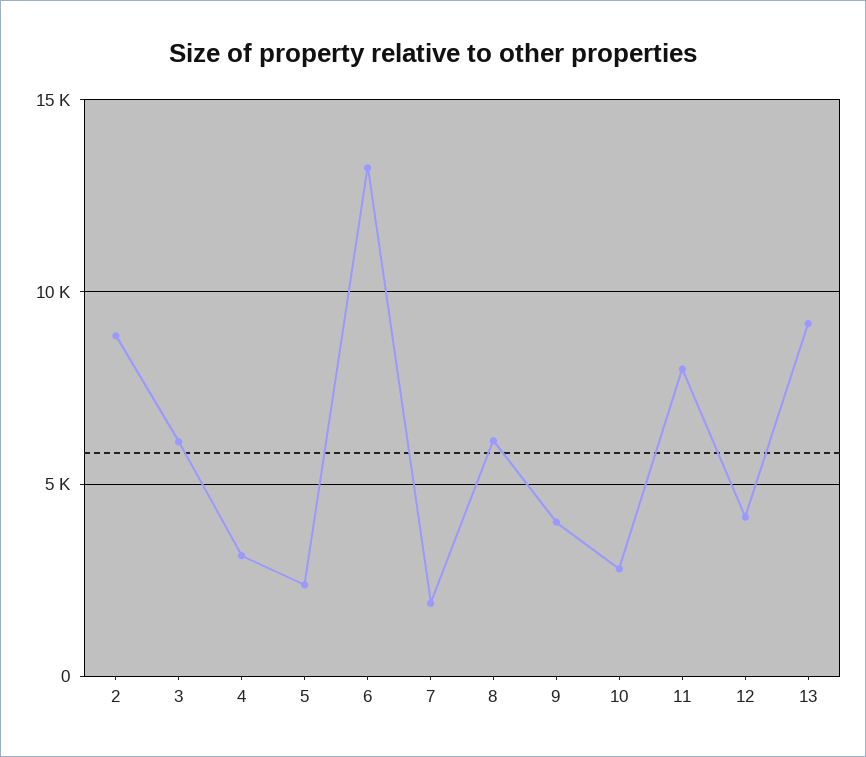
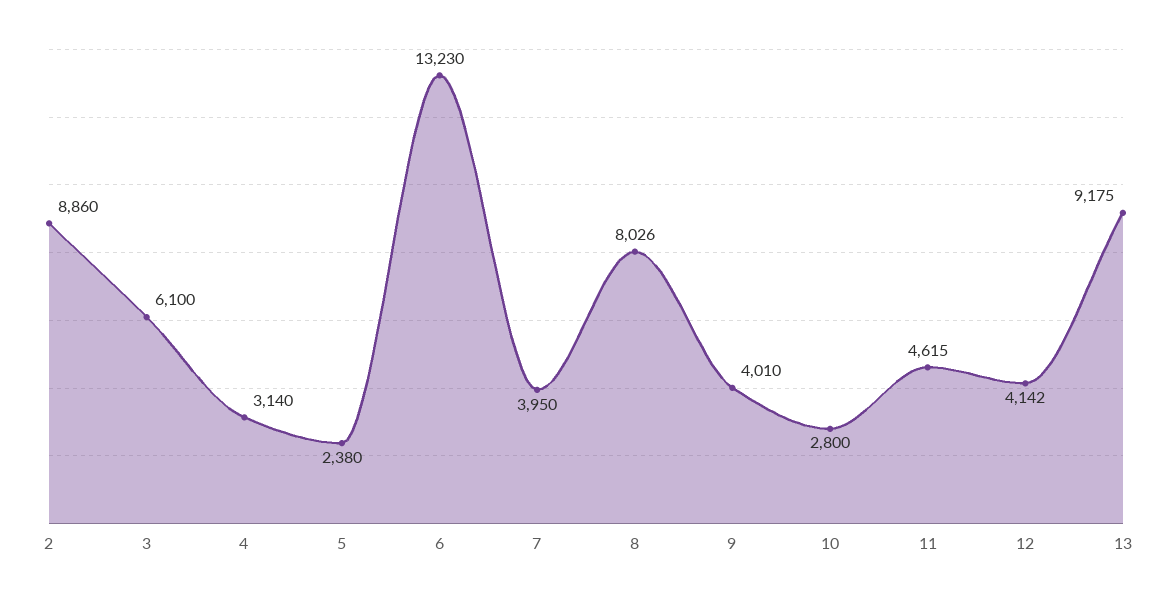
  {
    "2": 8860,
    "3": 6100,
    "4": 3140,
    "5": 2380,
    "6": 13230,
-   "7": 2000,
+   "7": 3950,
-   "8": 6000,
+   "8": 8026,
    "9": 4010,
    "10": 2800,
-   "11": 8000,
+   "11": 4615,
    "12": 4142,
    "13": 9175
  }

